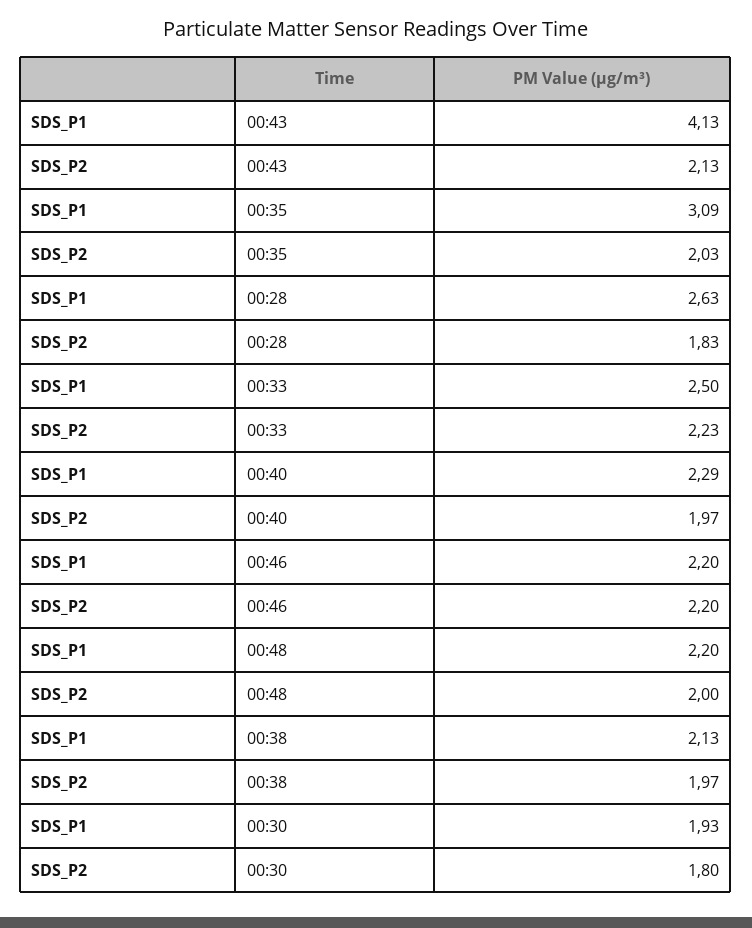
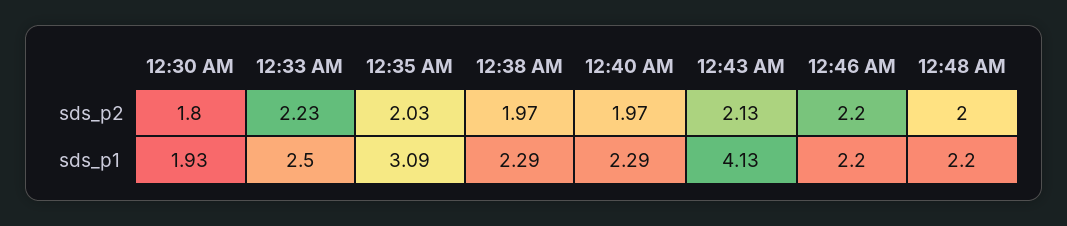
  {
    "SDS_P1": {
      "00:43": 4.13,
      "00:35": 3.09,
-     "00:28": 2.63,
      "00:33": 2.5,
      "00:40": 2.29,
      "00:46": 2.2,
      "00:48": 2.2,
-     "00:38": 2.13,
+     "00:38": 2.29,
      "00:30": 1.93
    },
    "SDS_P2": {
      "00:43": 2.13,
      "00:35": 2.03,
-     "00:28": 1.83,
      "00:33": 2.23,
      "00:40": 1.97,
      "00:46": 2.2,
      "00:48": 2,
      "00:38": 1.97,
      "00:30": 1.8
    }
  }

